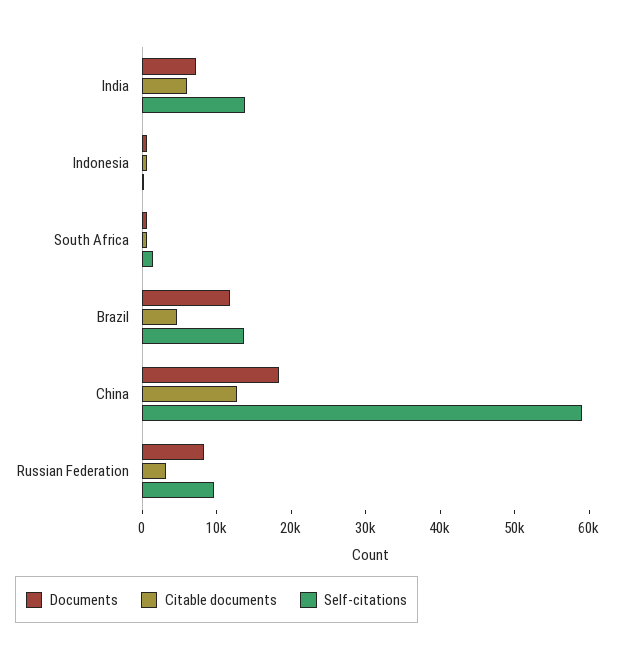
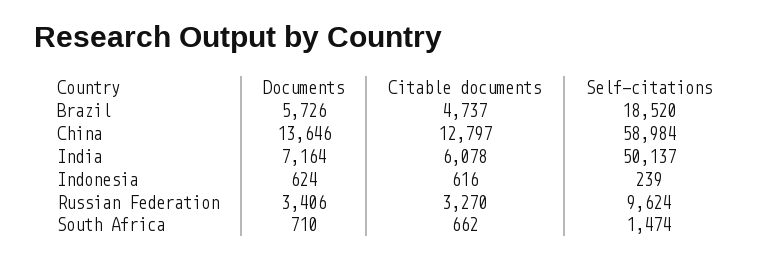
  {
    "Documents": {
      "India": 7164,
      "Indonesia": 624,
      "South Africa": 710,
-     "Brazil": 12000,
+     "Brazil": 5726,
-     "China": 18000,
+     "China": 13646,
-     "Russian Federation": 8000
+     "Russian Federation": 3406
    },
    "Citable documents": {
      "India": 6078,
      "Indonesia": 616,
      "South Africa": 662,
      "Brazil": 4737,
      "China": 12797,
      "Russian Federation": 3270
    },
    "Self-citations": {
-     "India": 14000,
+     "India": 50137,
      "Indonesia": 239,
      "South Africa": 1474,
-     "Brazil": 14000,
+     "Brazil": 18520,
      "China": 58984,
      "Russian Federation": 9624
    }
  }

